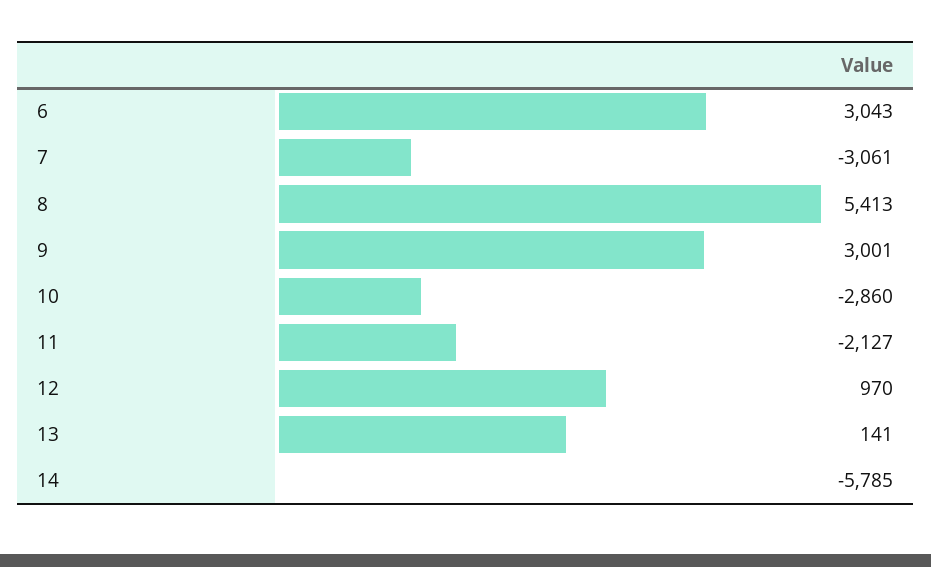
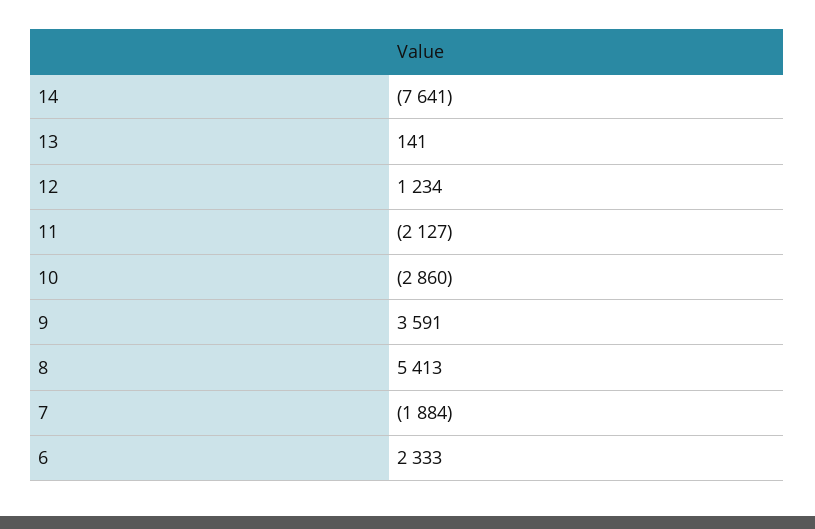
  {
-   "6": 3043,
+   "6": 2333,
-   "7": -3061,
+   "7": -1884,
    "8": 5413,
-   "9": 3001,
+   "9": 3591,
    "10": -2860,
    "11": -2127,
-   "12": 970,
+   "12": 1234,
    "13": 141,
-   "14": -5785
+   "14": -7641
  }

